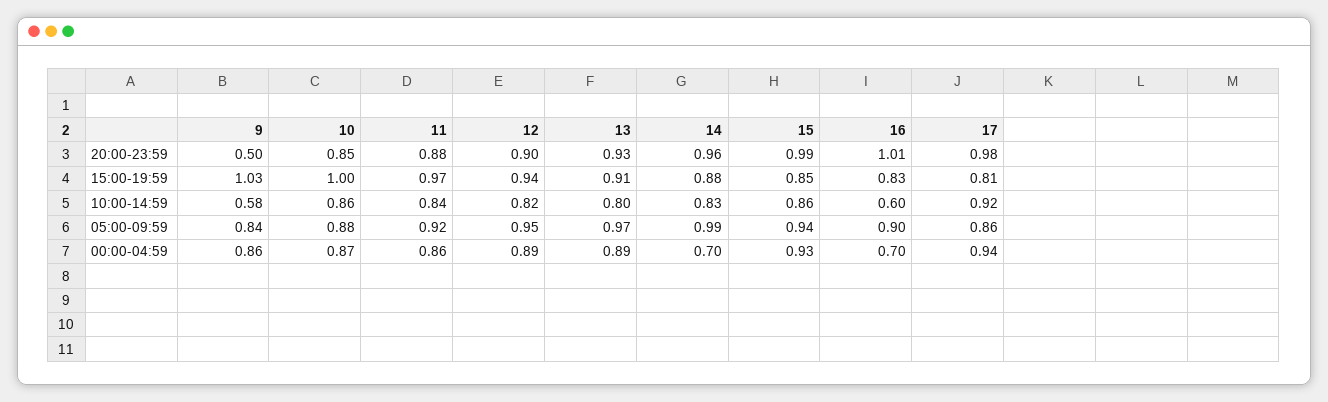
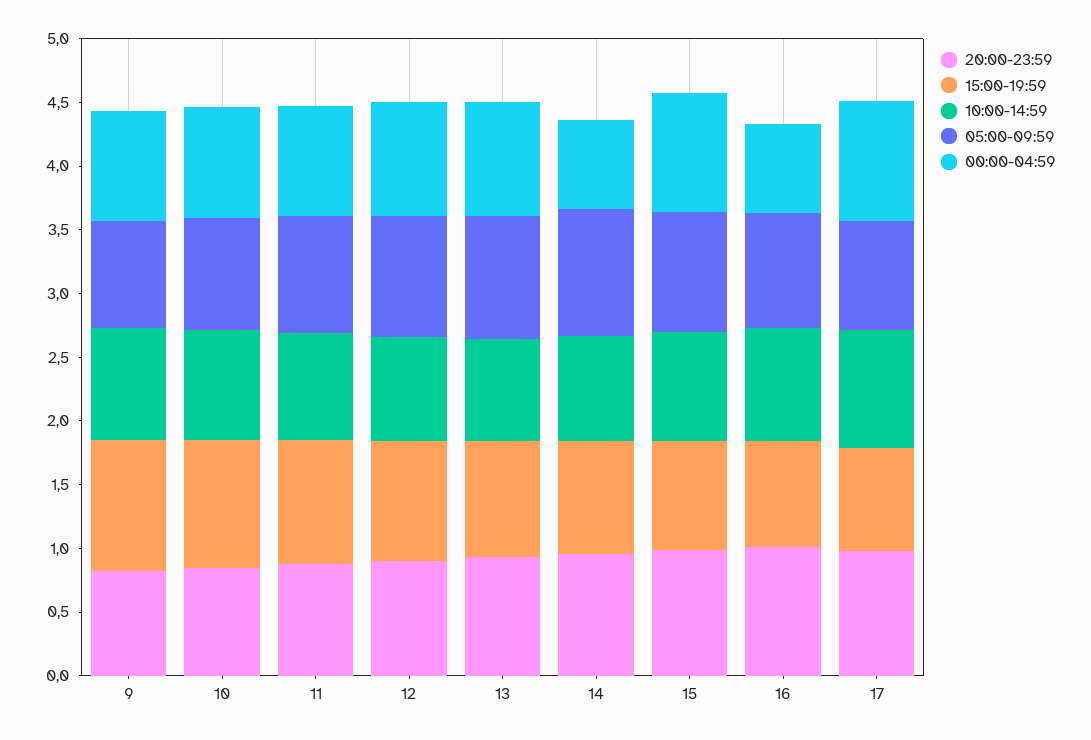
  {
    "20:00-23:59": {
-     "9": 0.5,
+     "9": 0.8,
      "10": 0.85,
      "11": 0.88,
      "12": 0.9,
      "13": 0.93,
      "14": 0.96,
      "15": 0.99,
      "16": 1.01,
      "17": 0.98
    },
    "15:00-19:59": {
      "9": 1.03,
      "10": 1,
      "11": 0.97,
      "12": 0.94,
      "13": 0.91,
      "14": 0.88,
      "15": 0.85,
      "16": 0.83,
      "17": 0.81
    },
    "10:00-14:59": {
-     "9": 0.58,
+     "9": 0.9,
      "10": 0.86,
      "11": 0.84,
      "12": 0.82,
      "13": 0.8,
      "14": 0.83,
      "15": 0.86,
-     "16": 0.6,
+     "16": 0.9,
      "17": 0.92
    },
    "05:00-09:59": {
      "9": 0.84,
      "10": 0.88,
      "11": 0.92,
      "12": 0.95,
      "13": 0.97,
      "14": 0.99,
      "15": 0.94,
      "16": 0.9,
      "17": 0.86
    },
    "00:00-04:59": {
      "9": 0.86,
      "10": 0.87,
      "11": 0.86,
      "12": 0.89,
      "13": 0.89,
      "14": 0.7,
      "15": 0.93,
      "16": 0.7,
      "17": 0.94
    }
  }

